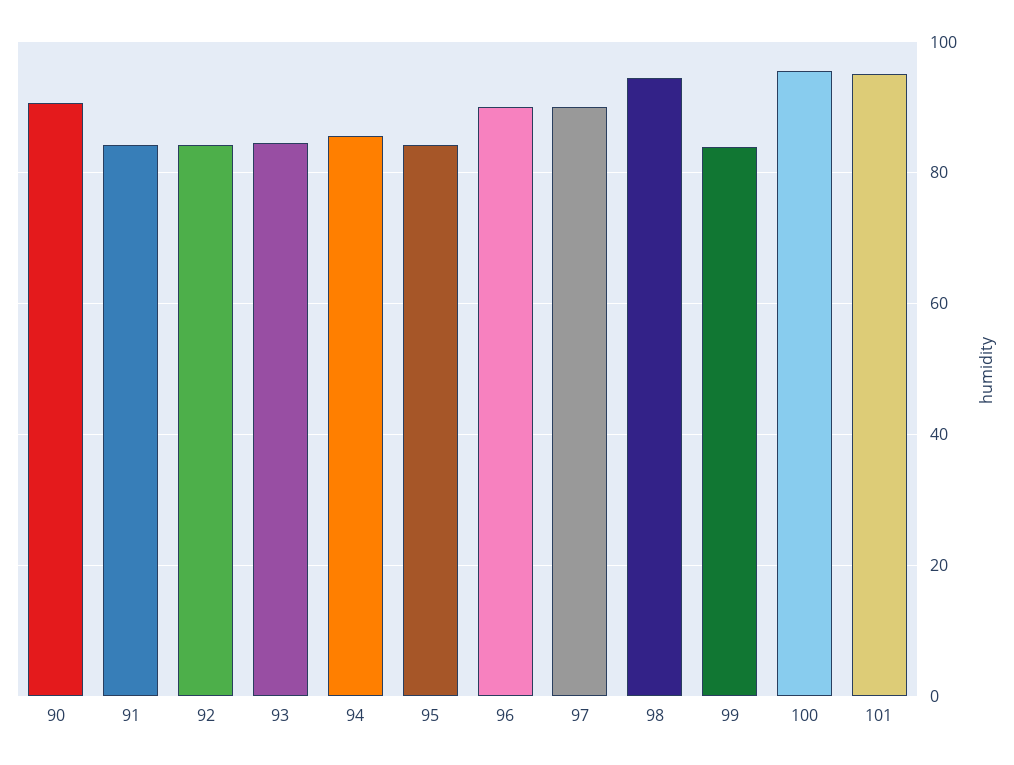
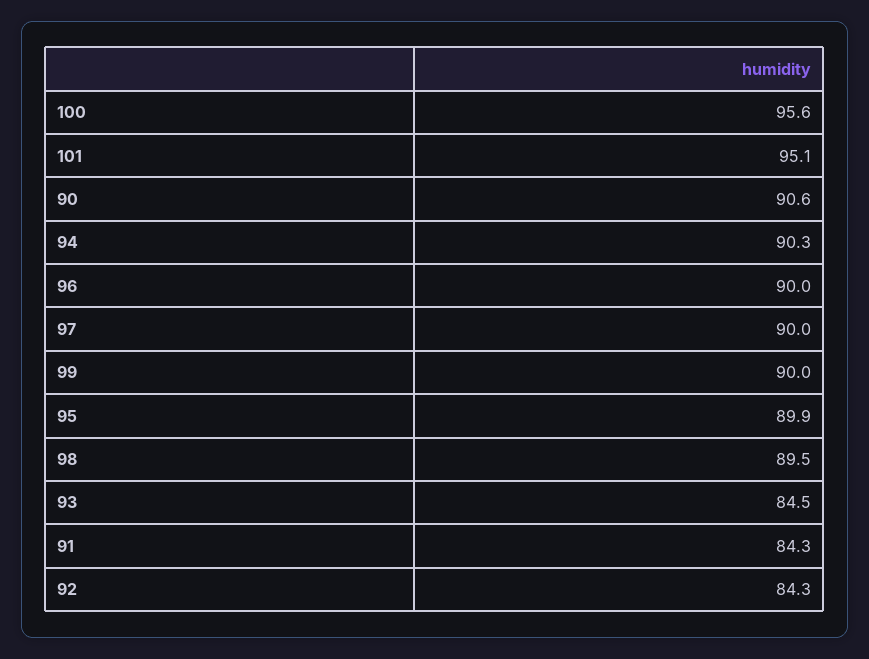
  {
    "90": 90.6,
    "91": 84.3,
    "92": 84.3,
    "93": 84.5,
-   "94": 86,
+   "94": 90.3,
-   "95": 84,
+   "95": 89.9,
    "96": 90,
    "97": 90,
-   "98": 94,
+   "98": 89.5,
-   "99": 84,
+   "99": 90,
    "100": 95.6,
    "101": 95.1
  }

